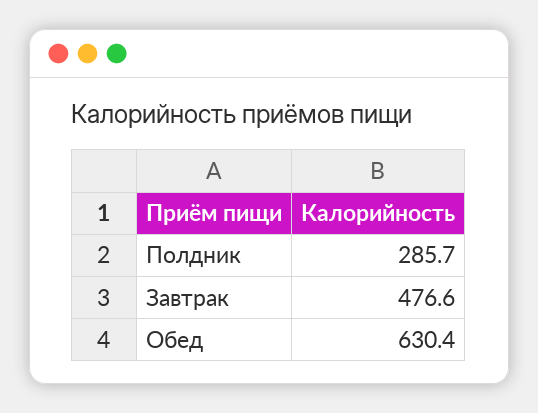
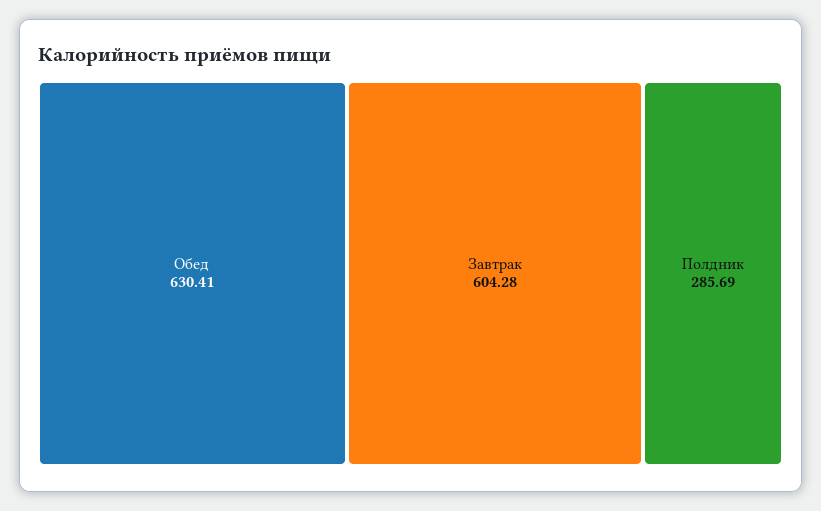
  {
    "Полдник": 285.69,
-   "Завтрак": 476.6,
+   "Завтрак": 604.28,
    "Обед": 630.41
  }

